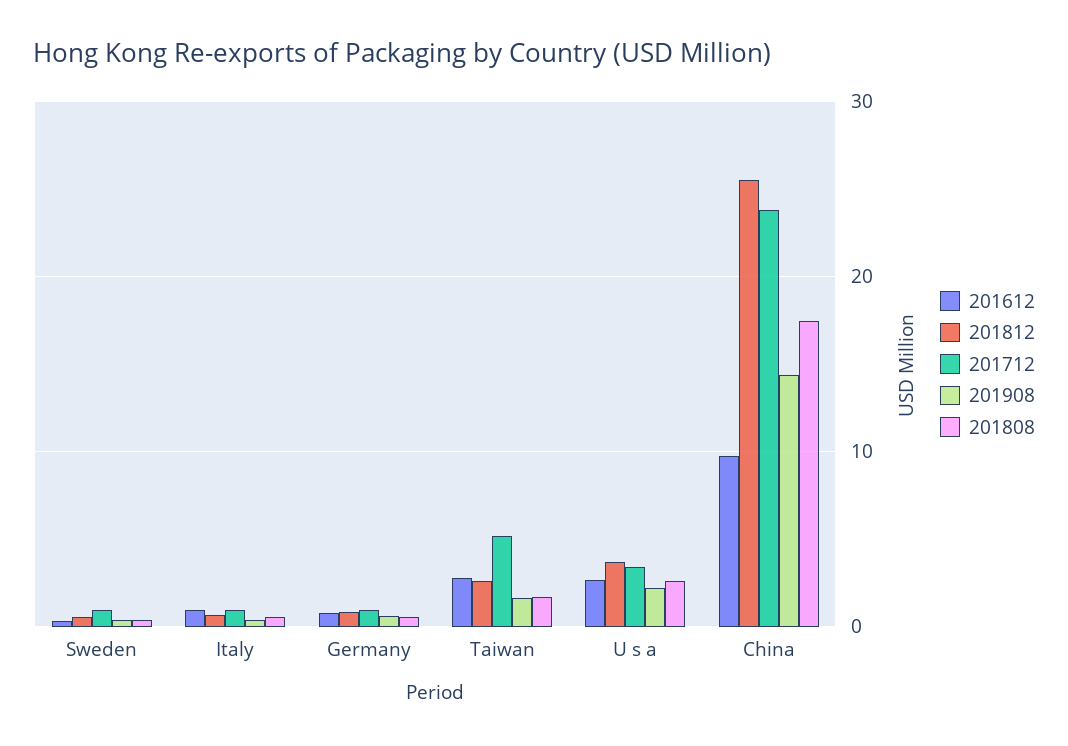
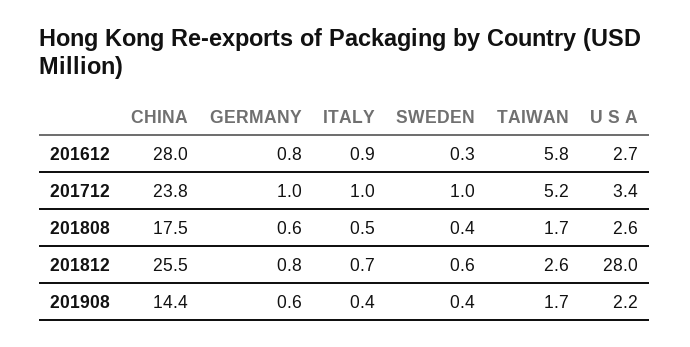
  {
    "201612": {
      "Sweden": 0.3,
      "Italy": 0.9,
      "Germany": 0.8,
-     "Taiwan": 3,
+     "Taiwan": 5.8,
      "U s a": 2.7,
-     "China": 10
+     "China": 28
    },
    "201812": {
      "Sweden": 0.6,
      "Italy": 0.7,
      "Germany": 0.8,
      "Taiwan": 2.6,
-     "U s a": 4,
+     "U s a": 28,
      "China": 25.5
    },
    "201712": {
      "Sweden": 1,
      "Italy": 1,
      "Germany": 1,
      "Taiwan": 5.2,
      "U s a": 3.4,
      "China": 23.8
    },
    "201908": {
      "Sweden": 0.4,
      "Italy": 0.4,
      "Germany": 0.6,
      "Taiwan": 1.7,
      "U s a": 2.2,
      "China": 14.4
    },
    "201808": {
      "Sweden": 0.4,
      "Italy": 0.5,
      "Germany": 0.6,
      "Taiwan": 1.7,
      "U s a": 2.6,
      "China": 17.5
    }
  }

